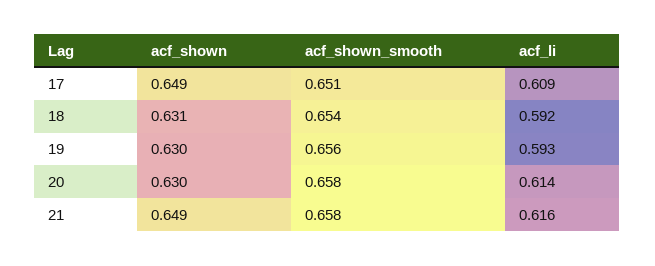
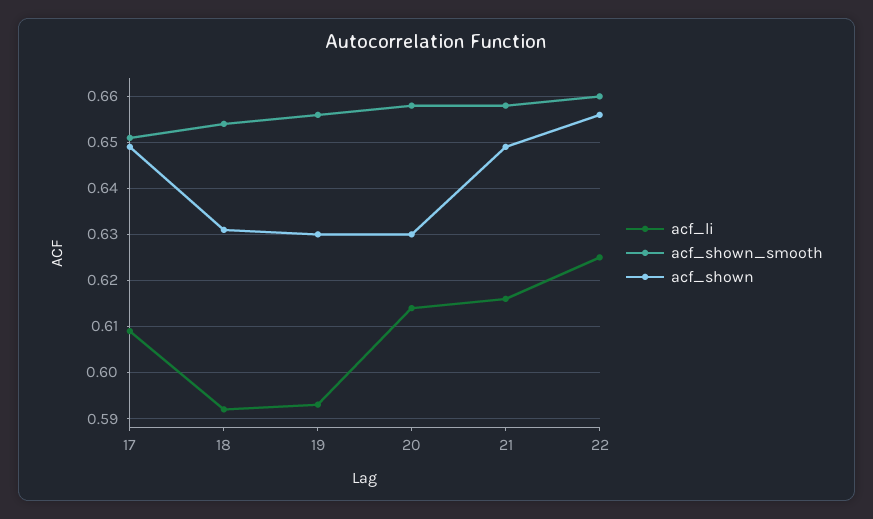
  {
    "acf_shown": {
      "17": 0.649,
      "18": 0.631,
      "19": 0.63,
      "20": 0.63,
-     "21": 0.649
+     "21": 0.649,
+     "22": 0.655
    },
    "acf_shown_smooth": {
      "17": 0.651,
      "18": 0.654,
      "19": 0.656,
      "20": 0.658,
-     "21": 0.658
+     "21": 0.658,
+     "22": 0.66
    },
    "acf_li": {
      "17": 0.609,
      "18": 0.592,
      "19": 0.593,
      "20": 0.614,
-     "21": 0.616
+     "21": 0.616,
+     "22": 0.625
    }
  }

